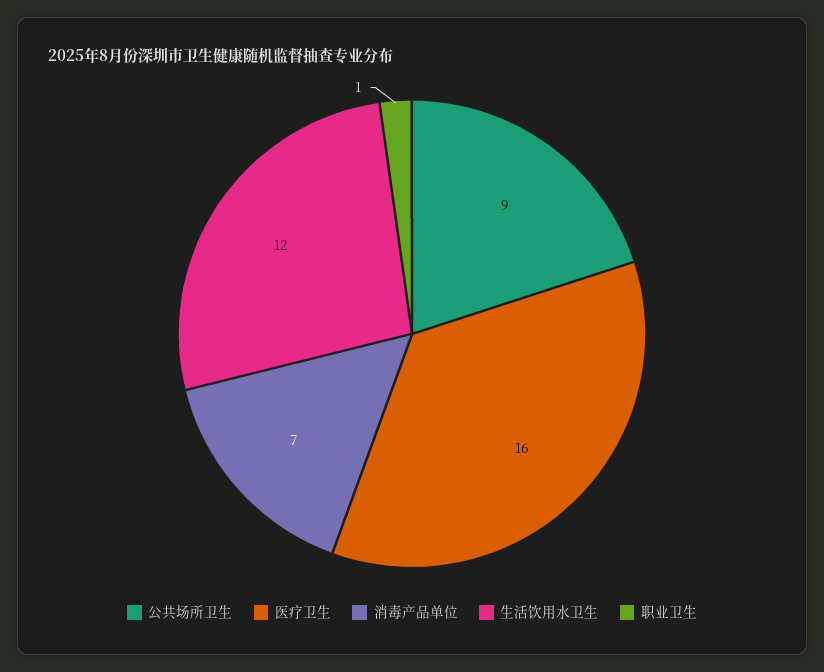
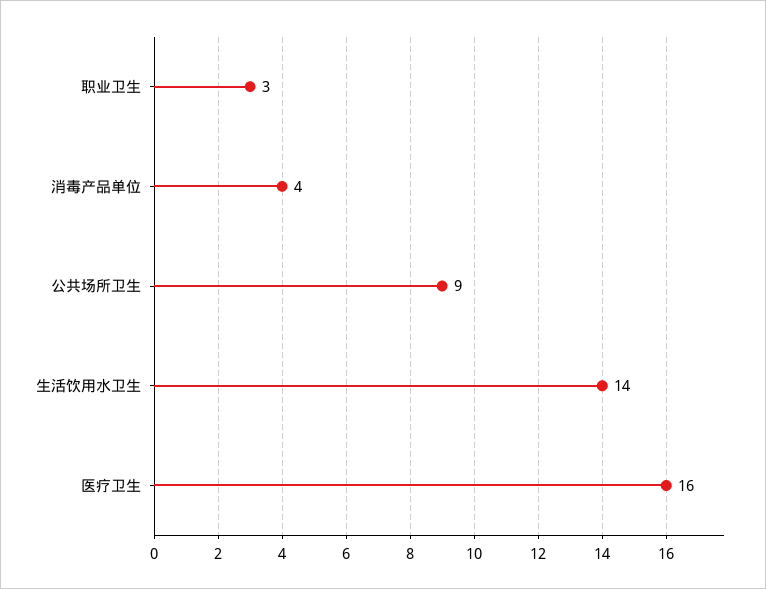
  {
    "公共场所卫生": 9,
    "医疗卫生": 16,
-   "消毒产品单位": 7,
+   "消毒产品单位": 4,
-   "生活饮用水卫生": 12,
+   "生活饮用水卫生": 14,
-   "职业卫生": 1
+   "职业卫生": 3
  }

